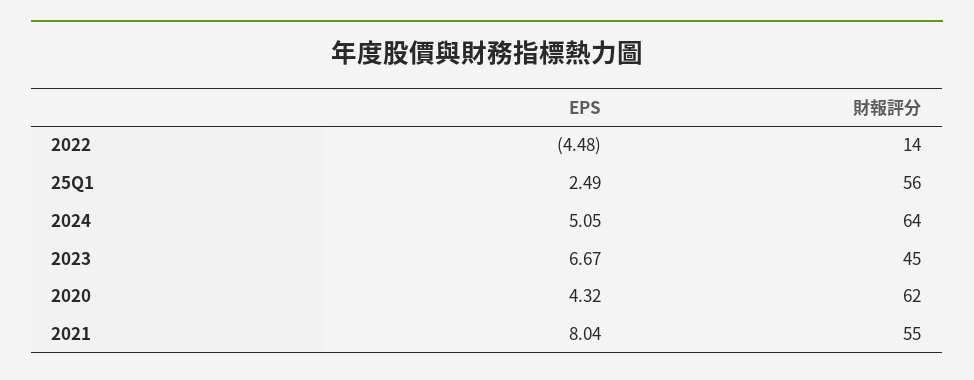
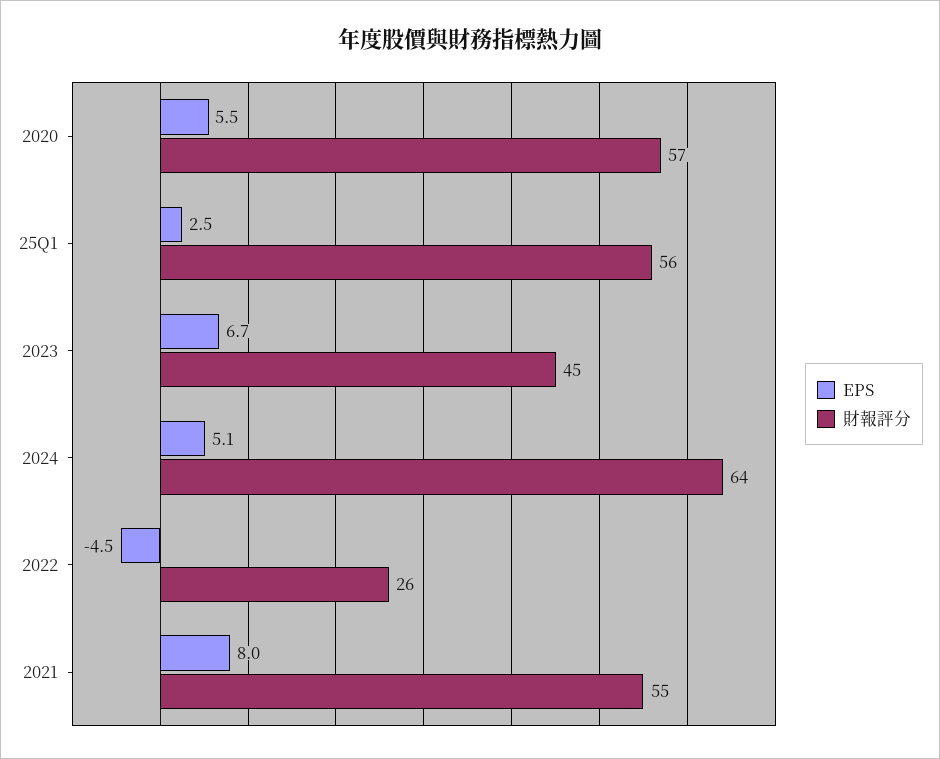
  {
    "EPS": {
      "2022": -4.48,
      "25Q1": 2.49,
      "2024": 5.05,
      "2023": 6.67,
-     "2020": 4.32,
+     "2020": 5.5,
      "2021": 8.04
    },
    "財報評分": {
-     "2022": 14,
+     "2022": 26,
      "25Q1": 56,
      "2024": 64,
      "2023": 45,
-     "2020": 62,
+     "2020": 57,
      "2021": 55
    }
  }

